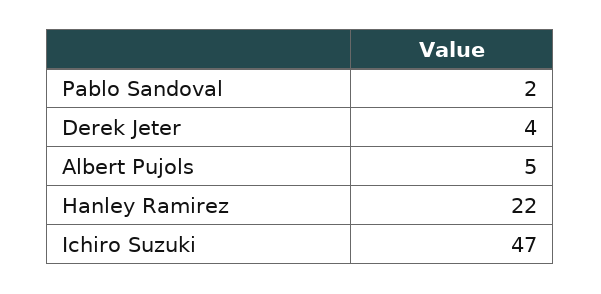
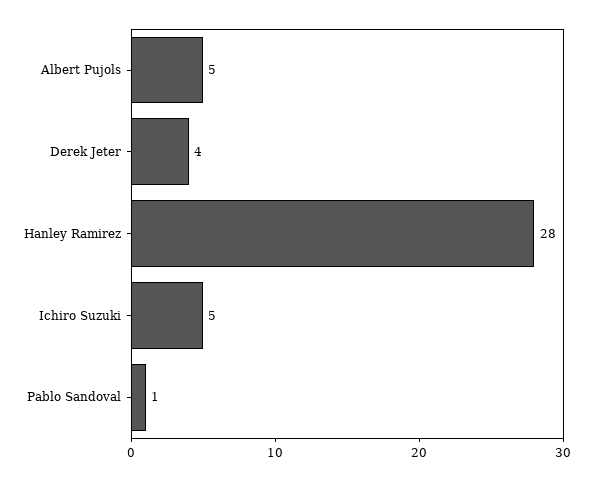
  {
-   "Pablo Sandoval": 2,
+   "Pablo Sandoval": 1,
    "Derek Jeter": 4,
    "Albert Pujols": 5,
-   "Hanley Ramirez": 22,
+   "Hanley Ramirez": 28,
-   "Ichiro Suzuki": 47
+   "Ichiro Suzuki": 5
  }

